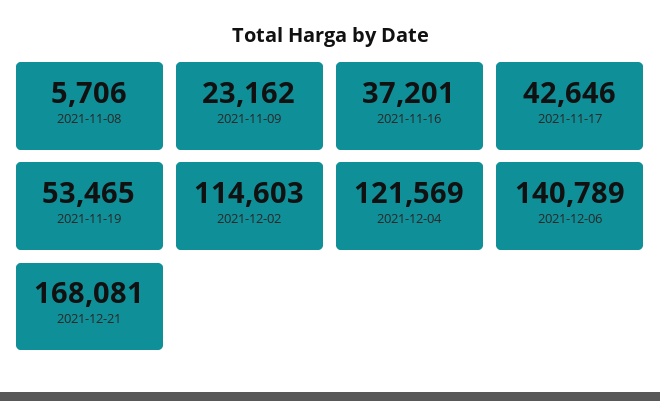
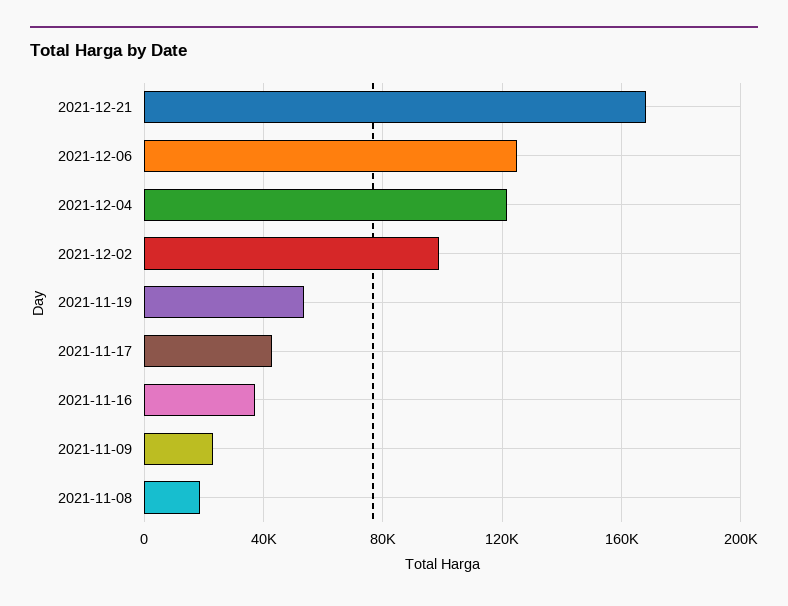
  {
-   "2021-11-08": 5706,
+   "2021-11-08": 20000,
    "2021-11-09": 23162,
    "2021-11-16": 37201,
    "2021-11-17": 42646,
    "2021-11-19": 53465,
-   "2021-12-02": 114603,
+   "2021-12-02": 100000,
    "2021-12-04": 121569,
-   "2021-12-06": 140789,
+   "2021-12-06": 125000,
    "2021-12-21": 168081
  }

